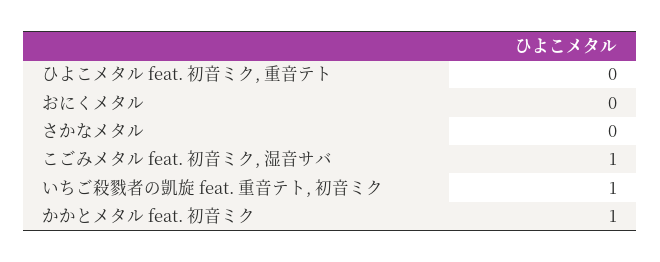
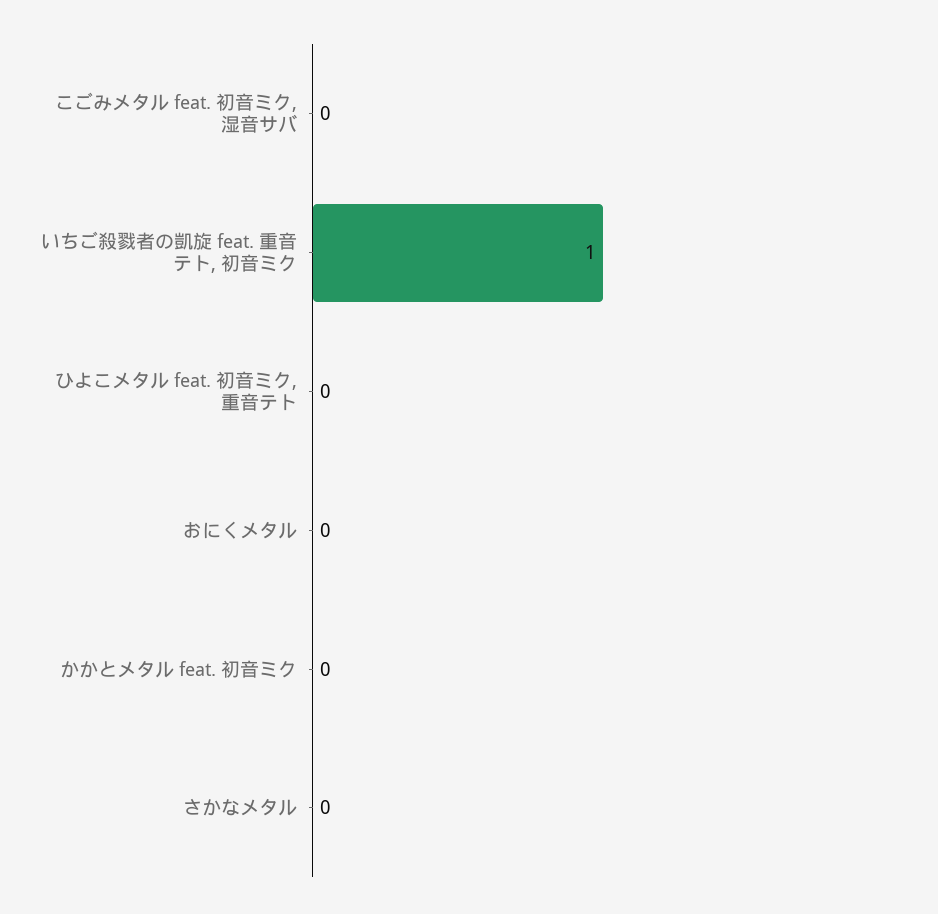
  {
    "ひよこメタル feat. 初音ミク, 重音テト": 0,
    "おにくメタル": 0,
    "さかなメタル": 0,
-   "こごみメタル feat. 初音ミク, 湿音サバ": 1,
+   "こごみメタル feat. 初音ミク, 湿音サバ": 0,
    "いちご殺戮者の凱旋 feat. 重音テト, 初音ミク": 1,
-   "かかとメタル feat. 初音ミク": 1
+   "かかとメタル feat. 初音ミク": 0
  }

